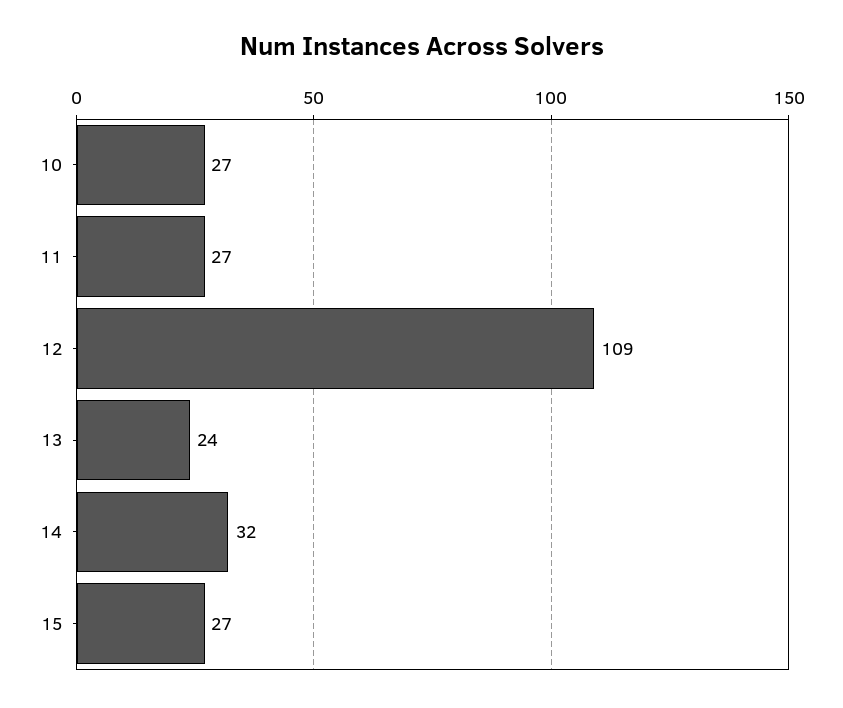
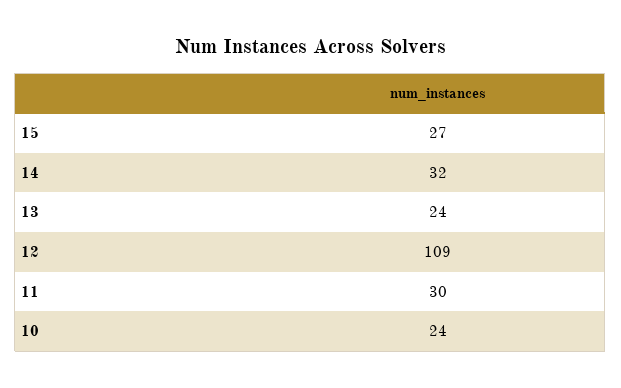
  {
-   "10": 27,
+   "10": 24,
-   "11": 27,
+   "11": 30,
    "12": 109,
    "13": 24,
    "14": 32,
    "15": 27
  }

